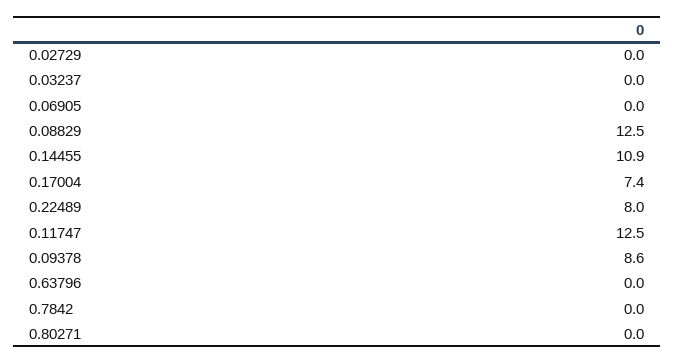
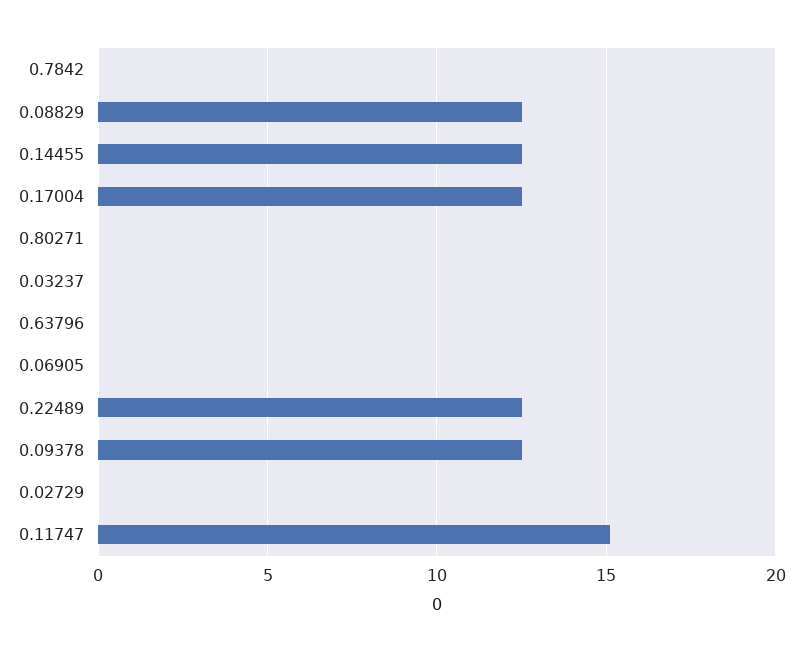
  {
    "0.02729": 0,
    "0.03237": 0,
    "0.06905": 0,
    "0.08829": 12.5,
-   "0.14455": 10.9,
+   "0.14455": 12.5,
-   "0.17004": 7.4,
+   "0.17004": 12.5,
-   "0.22489": 8,
+   "0.22489": 12.5,
-   "0.11747": 12.5,
+   "0.11747": 15,
-   "0.09378": 8.6,
+   "0.09378": 12.5,
    "0.63796": 0,
    "0.7842": 0,
    "0.80271": 0
  }

